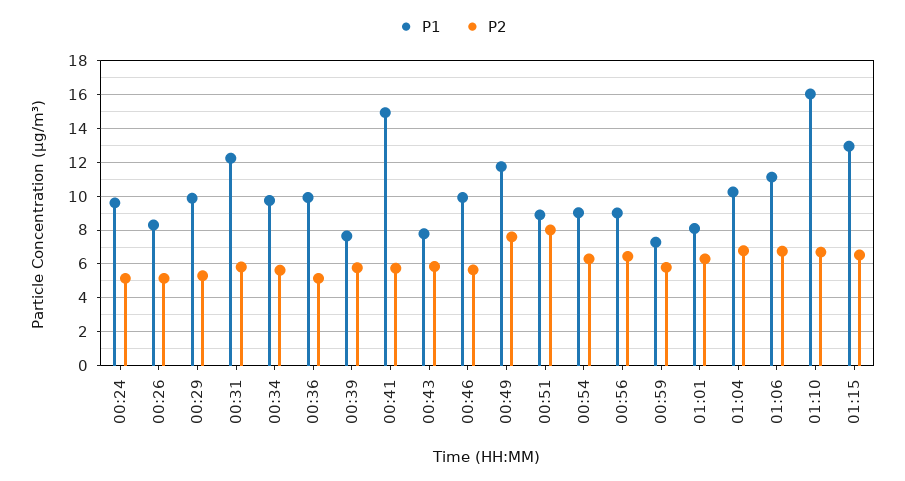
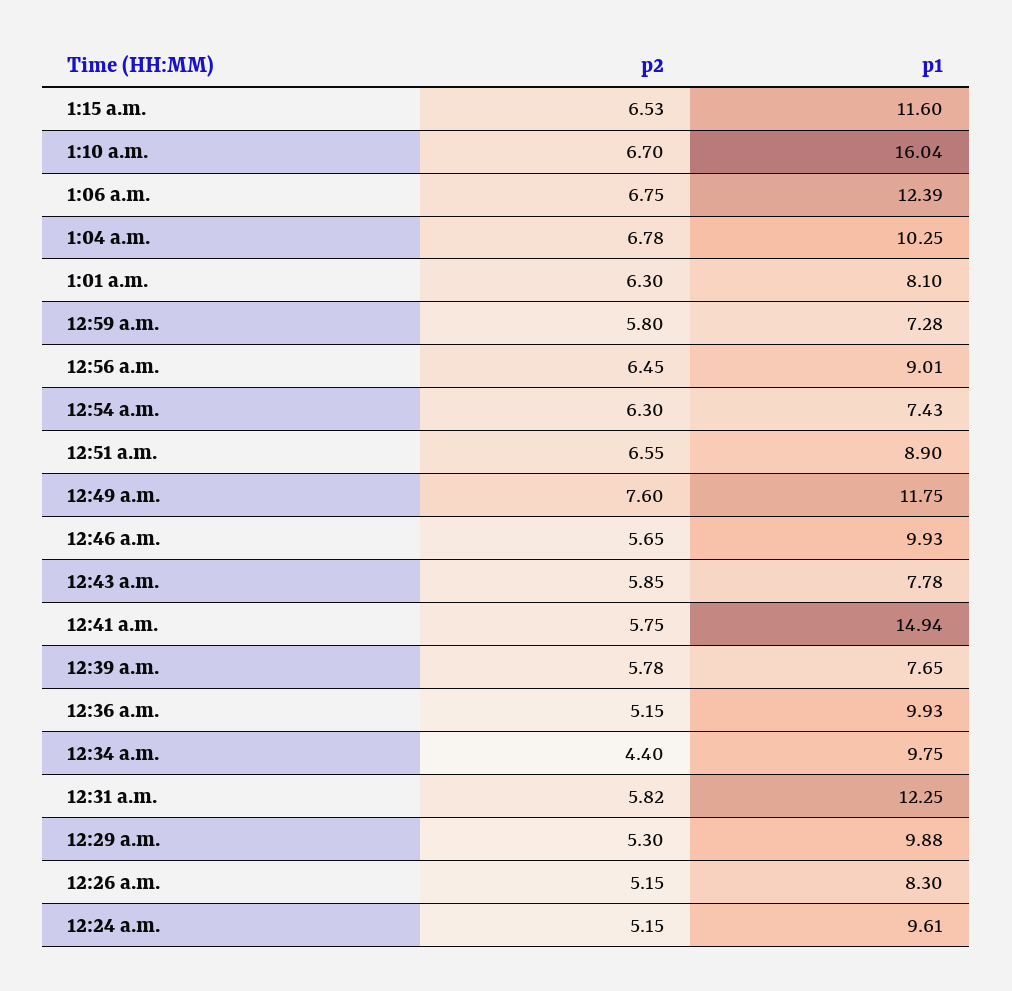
  {
    "P1": {
      "00:24": 9.61,
      "00:26": 8.3,
      "00:29": 9.88,
      "00:31": 12.25,
      "00:34": 9.75,
      "00:36": 9.93,
      "00:39": 7.65,
      "00:41": 14.94,
      "00:43": 7.78,
      "00:46": 9.93,
      "00:49": 11.75,
      "00:51": 8.9,
-     "00:54": 9,
+     "00:54": 7.43,
      "00:56": 9.01,
      "00:59": 7.28,
      "01:01": 8.1,
      "01:04": 10.25,
-     "01:06": 11,
+     "01:06": 12.39,
      "01:10": 16.04,
-     "01:15": 13
+     "01:15": 11.6
    },
    "P2": {
      "00:24": 5.15,
      "00:26": 5.15,
      "00:29": 5.3,
      "00:31": 5.82,
-     "00:34": 5.5,
+     "00:34": 4.4,
      "00:36": 5.15,
      "00:39": 5.78,
      "00:41": 5.75,
      "00:43": 5.85,
      "00:46": 5.65,
      "00:49": 7.6,
-     "00:51": 8,
+     "00:51": 6.55,
      "00:54": 6.3,
      "00:56": 6.45,
      "00:59": 5.8,
      "01:01": 6.3,
      "01:04": 6.78,
      "01:06": 6.75,
      "01:10": 6.7,
      "01:15": 6.53
    }
  }

